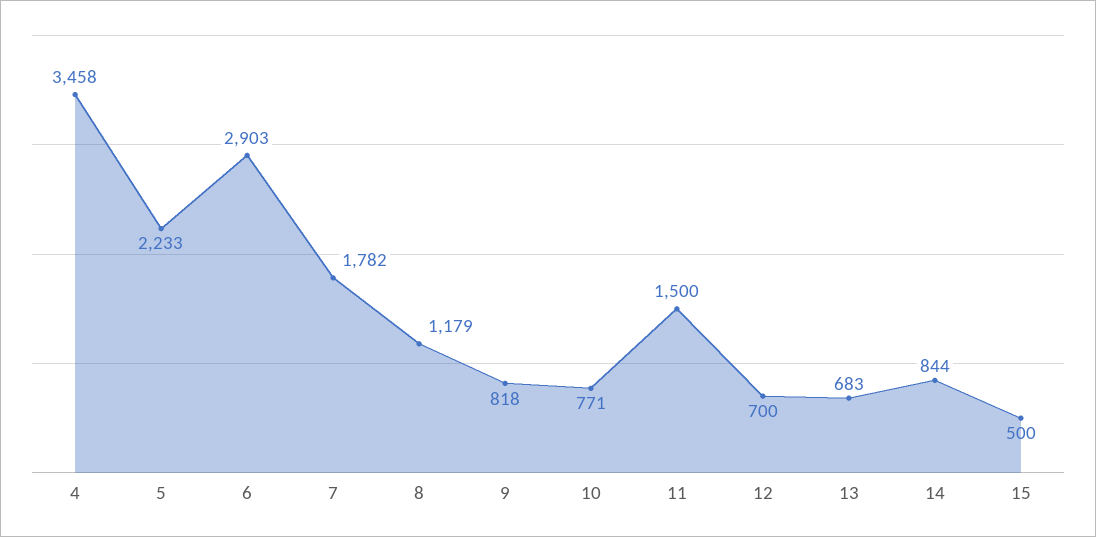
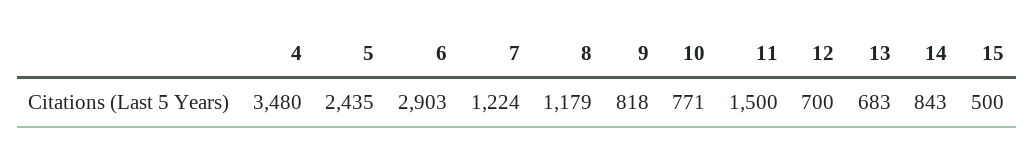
  {
-   "4": 3458,
+   "4": 3480,
-   "5": 2233,
+   "5": 2435,
    "6": 2903,
-   "7": 1782,
+   "7": 1224,
    "8": 1179,
    "9": 818,
    "10": 771,
    "11": 1500,
    "12": 700,
    "13": 683,
-   "14": 844,
+   "14": 843,
    "15": 500
  }

